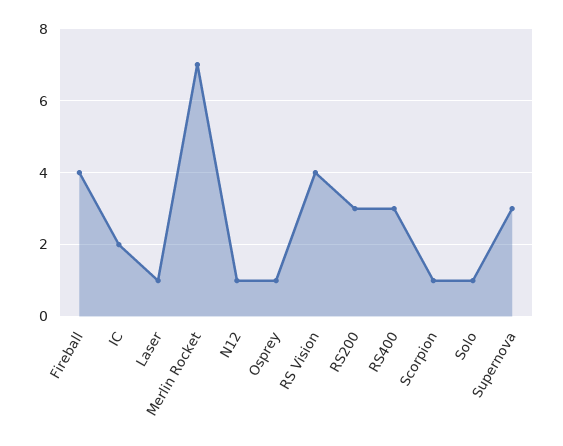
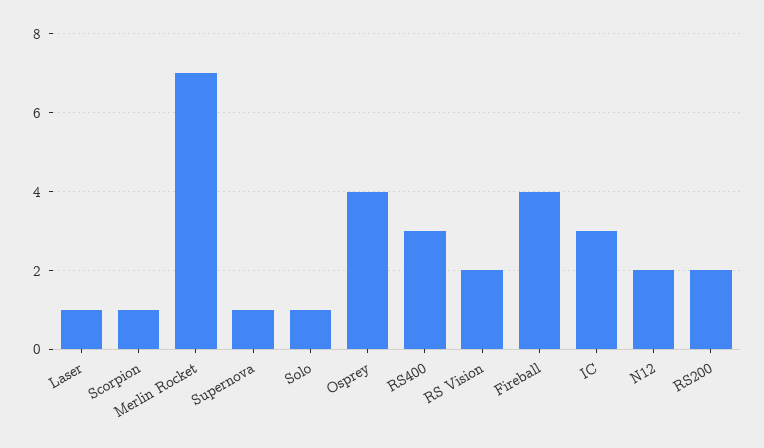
  {
    "Fireball": 4,
-   "IC": 2,
+   "IC": 3,
    "Laser": 1,
    "Merlin Rocket": 7,
-   "N12": 1,
+   "N12": 2,
-   "Osprey": 1,
+   "Osprey": 4,
-   "RS Vision": 4,
+   "RS Vision": 2,
-   "RS200": 3,
+   "RS200": 2,
    "RS400": 3,
    "Scorpion": 1,
    "Solo": 1,
-   "Supernova": 3
+   "Supernova": 1
  }

